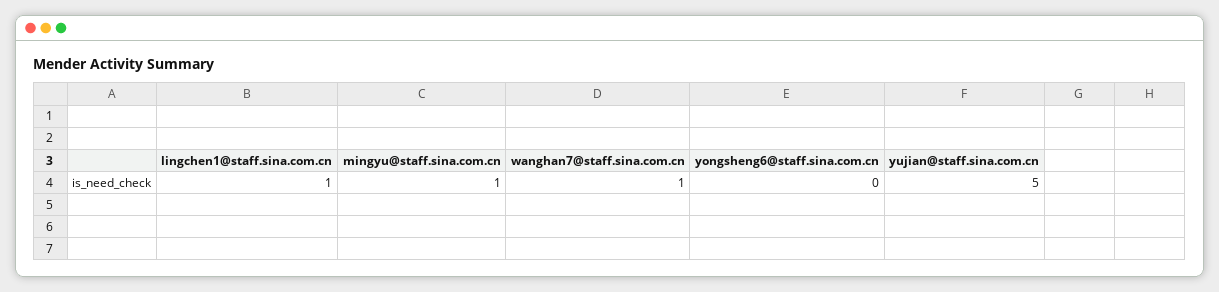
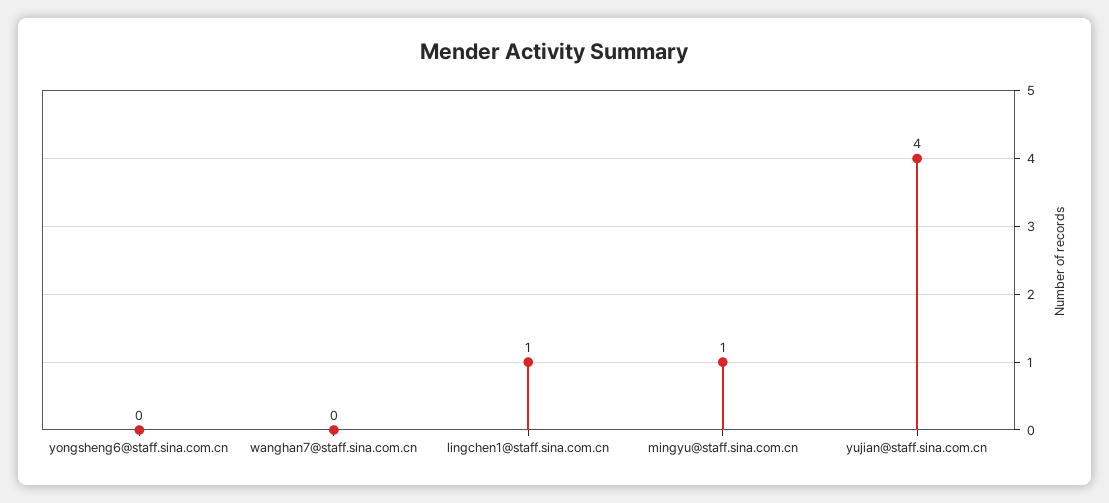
  {
    "lingchen1@staff.sina.com.cn": 1,
    "mingyu@staff.sina.com.cn": 1,
-   "wanghan7@staff.sina.com.cn": 1,
+   "wanghan7@staff.sina.com.cn": 0,
    "yongsheng6@staff.sina.com.cn": 0,
-   "yujian@staff.sina.com.cn": 5
+   "yujian@staff.sina.com.cn": 4
  }

